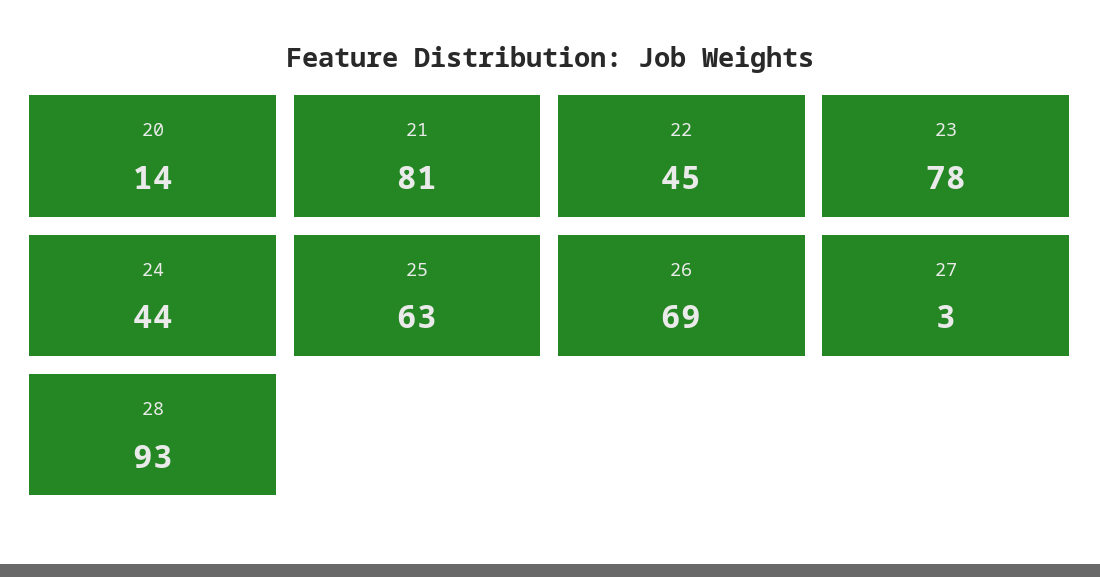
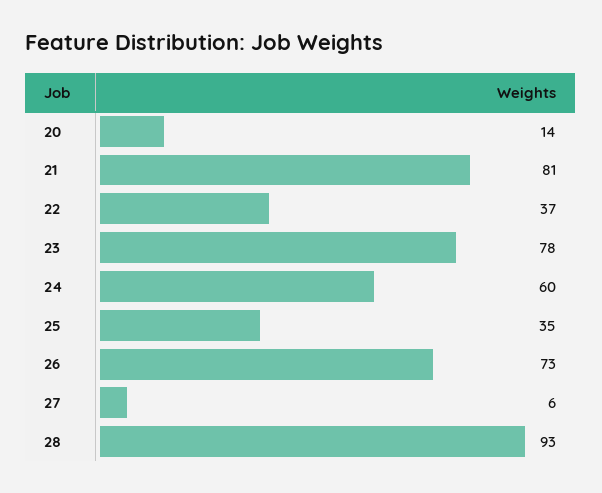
  {
    "20": 14,
    "21": 81,
-   "22": 45,
+   "22": 37,
    "23": 78,
-   "24": 44,
+   "24": 60,
-   "25": 63,
+   "25": 35,
-   "26": 69,
+   "26": 73,
-   "27": 3,
+   "27": 6,
    "28": 93
  }

